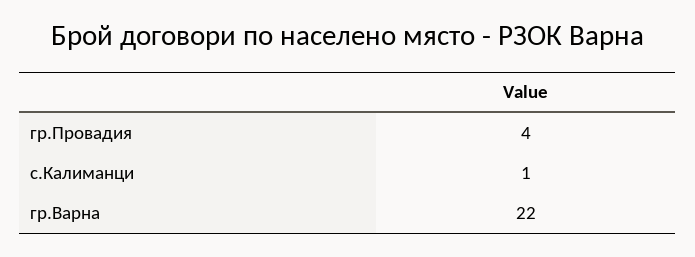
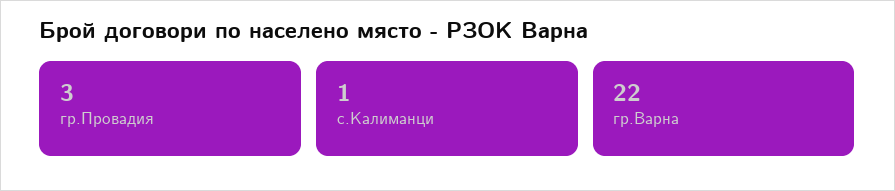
  {
-   "гр.Провадия": 4,
+   "гр.Провадия": 3,
    "с.Калиманци": 1,
    "гр.Варна": 22
  }

